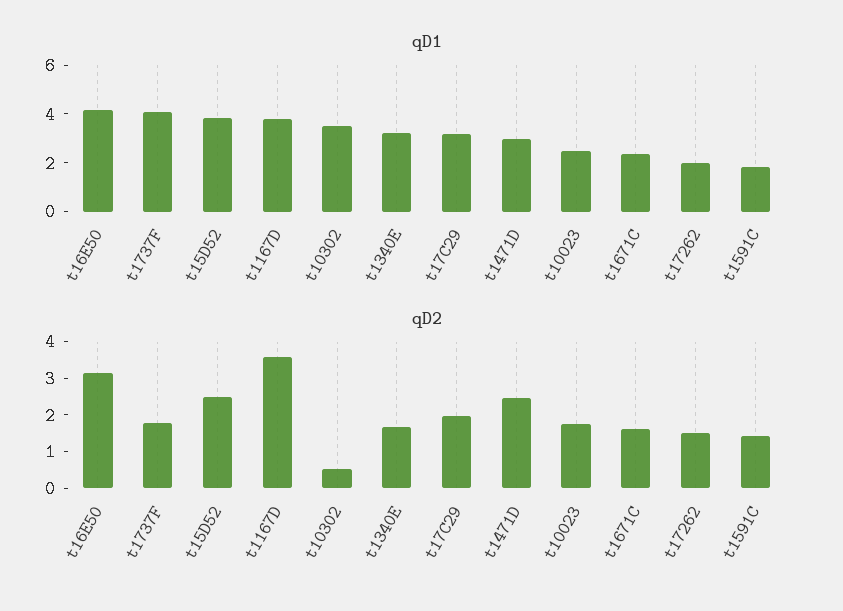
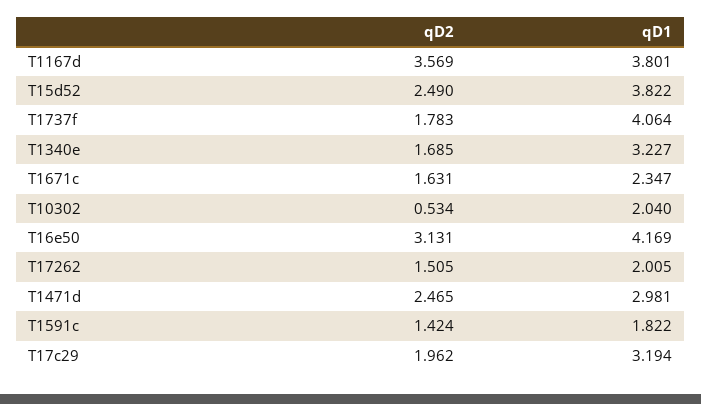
  {
    "qD1": {
      "t16E50": 4.169,
      "t1737F": 4.064,
      "t15D52": 3.822,
      "t1167D": 3.801,
-     "t10302": 3.5,
+     "t10302": 2.04,
      "t1340E": 3.227,
      "t17C29": 3.194,
      "t1471D": 2.981,
-     "t10023": 2.5,
      "t1671C": 2.347,
      "t17262": 2.005,
      "t1591C": 1.822
    },
    "qD2": {
      "t16E50": 3.131,
      "t1737F": 1.783,
      "t15D52": 2.49,
      "t1167D": 3.569,
      "t10302": 0.534,
      "t1340E": 1.685,
      "t17C29": 1.962,
      "t1471D": 2.465,
-     "t10023": 1.75,
      "t1671C": 1.631,
      "t17262": 1.505,
      "t1591C": 1.424
    }
  }

